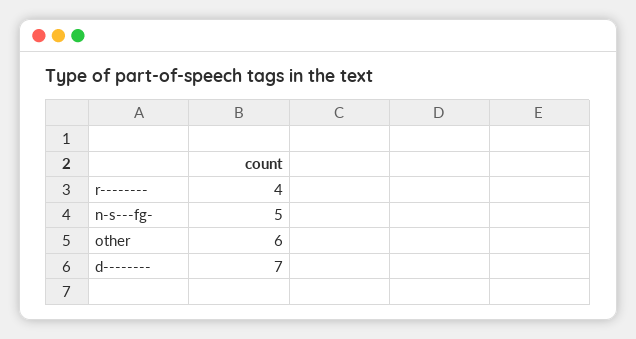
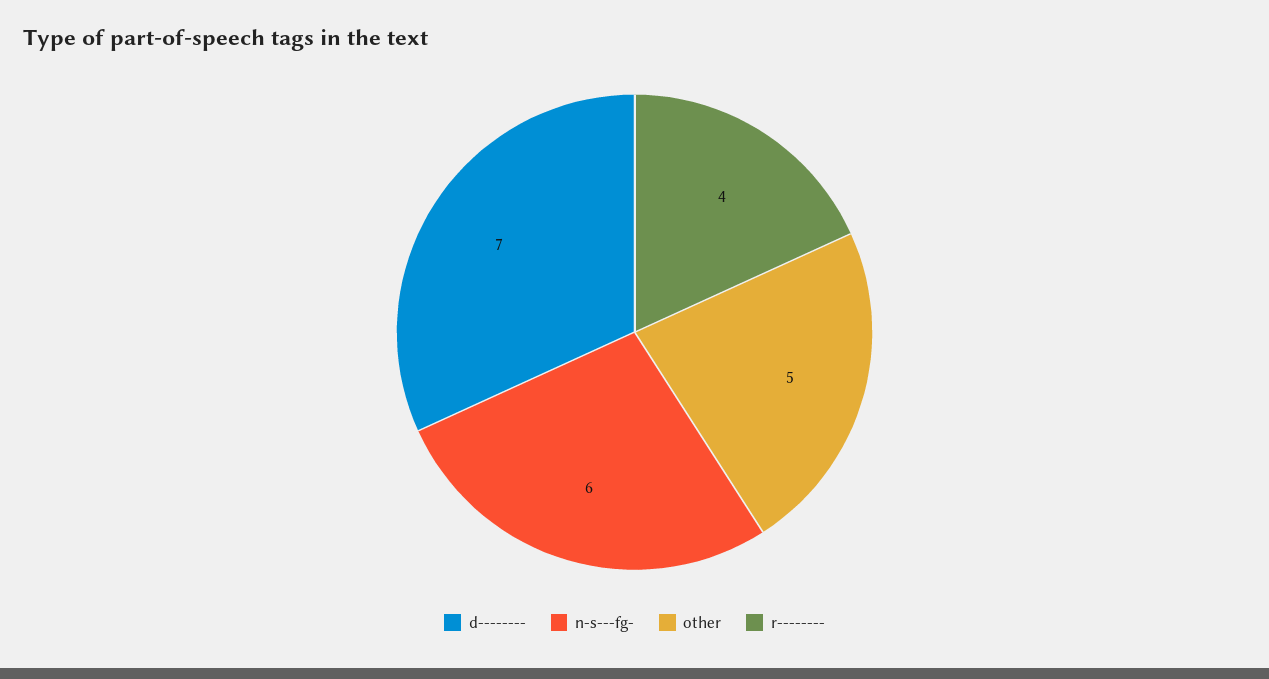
  {
    "r--------": 4,
-   "n-s---fg-": 5,
+   "n-s---fg-": 6,
-   "other": 6,
+   "other": 5,
    "d--------": 7
  }

